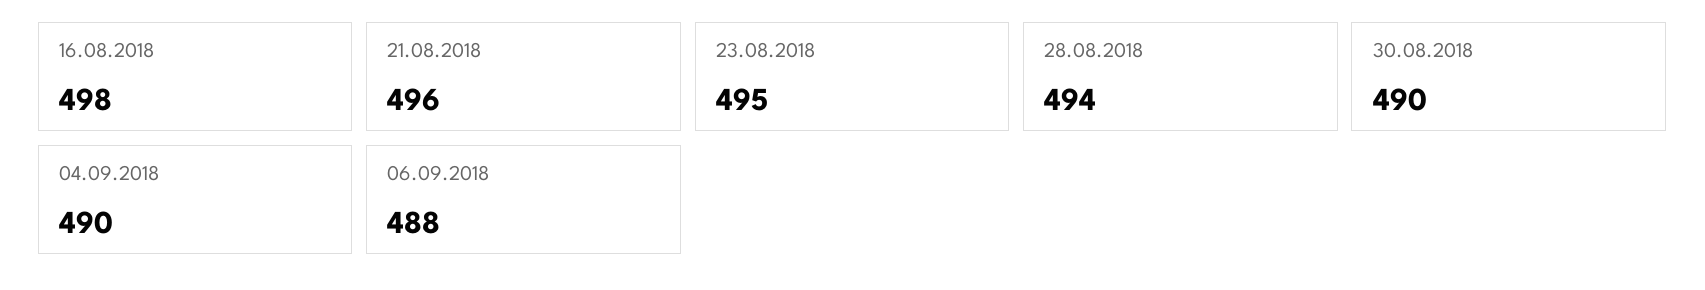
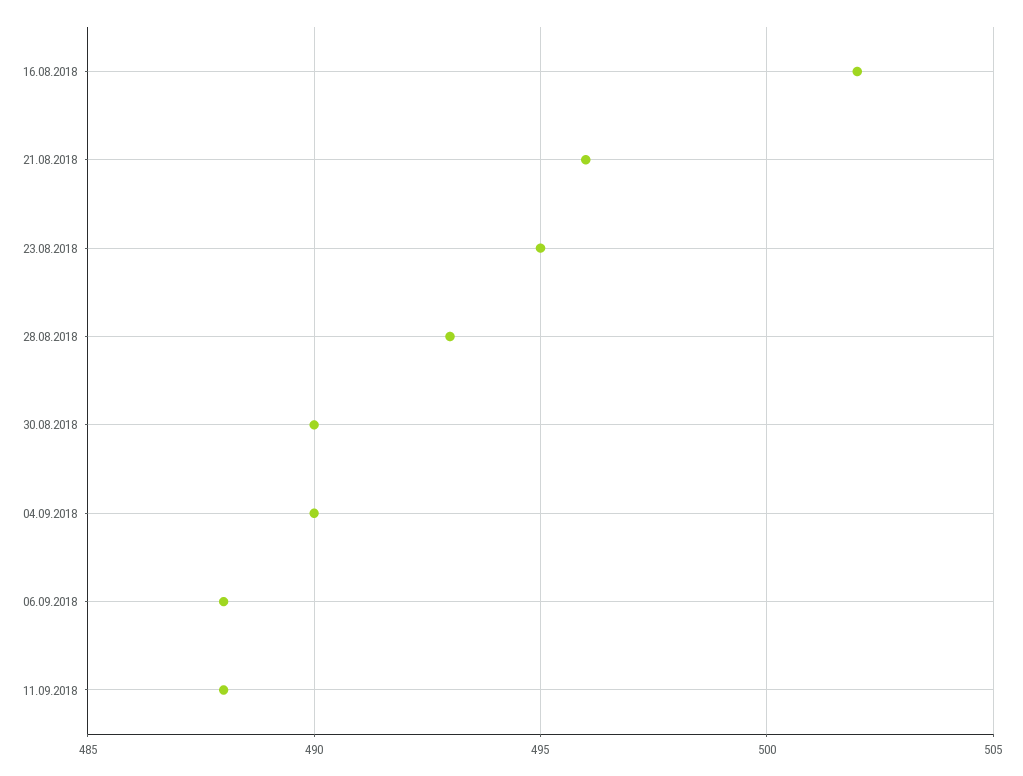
  {
-   "16.08.2018": 498,
+   "16.08.2018": 502,
    "21.08.2018": 496,
    "23.08.2018": 495,
-   "28.08.2018": 494,
+   "28.08.2018": 493,
    "30.08.2018": 490,
    "04.09.2018": 490,
-   "06.09.2018": 488
+   "06.09.2018": 488,
+   "11.09.2018": 488
  }

